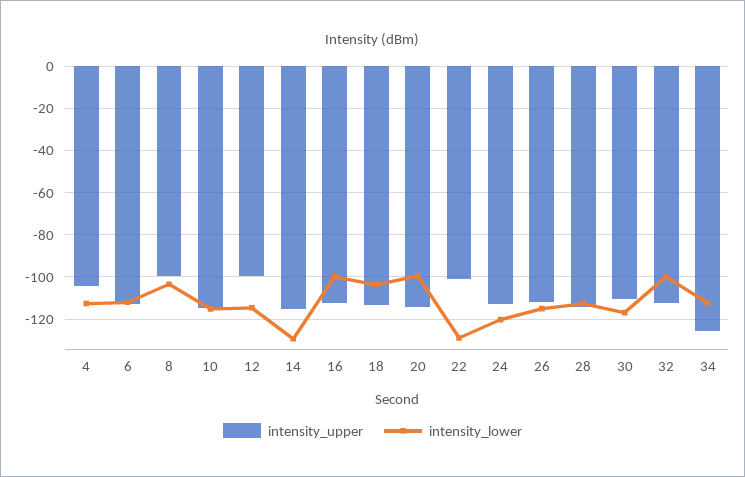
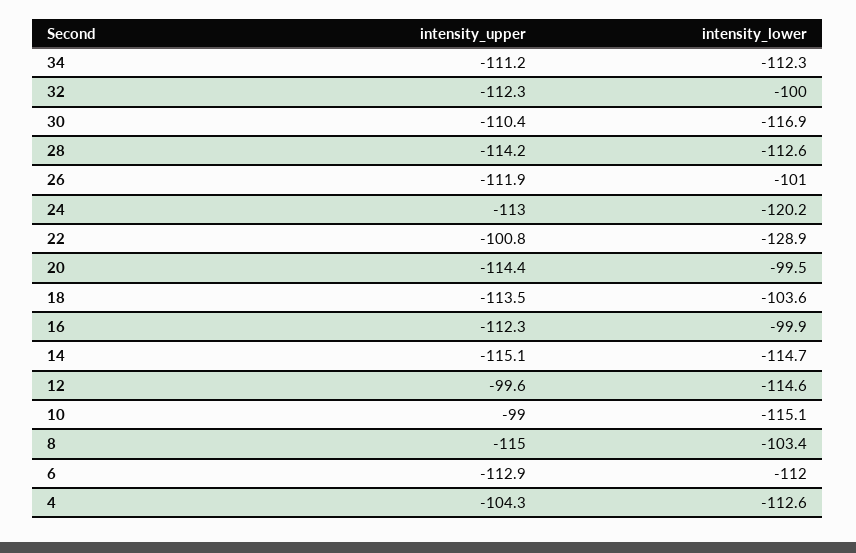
  {
    "intensity_upper": {
      "4": -104.3,
      "6": -112.9,
-     "8": -100,
+     "8": -115,
-     "10": -115,
+     "10": -99,
      "12": -99.6,
      "14": -115.1,
      "16": -112.3,
      "18": -113.5,
      "20": -114.4,
      "22": -100.8,
      "24": -113,
      "26": -111.9,
      "28": -114.2,
      "30": -110.4,
      "32": -112.3,
-     "34": -125
+     "34": -111.2
    },
    "intensity_lower": {
      "4": -112.6,
      "6": -112,
      "8": -103.4,
      "10": -115.1,
      "12": -114.6,
-     "14": -130,
+     "14": -114.7,
      "16": -99.9,
      "18": -103.6,
      "20": -99.5,
      "22": -128.9,
      "24": -120.2,
-     "26": -115,
+     "26": -101,
      "28": -112.6,
      "30": -116.9,
      "32": -100,
      "34": -112.3
    }
  }

